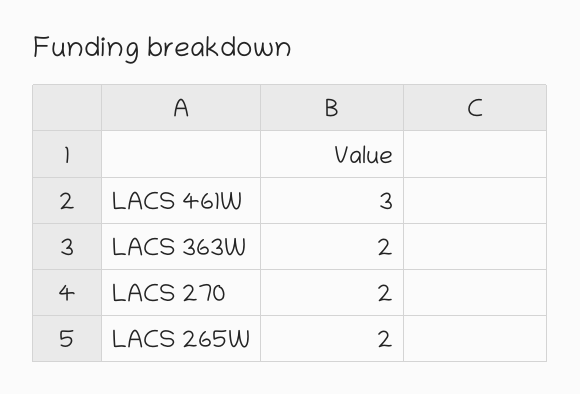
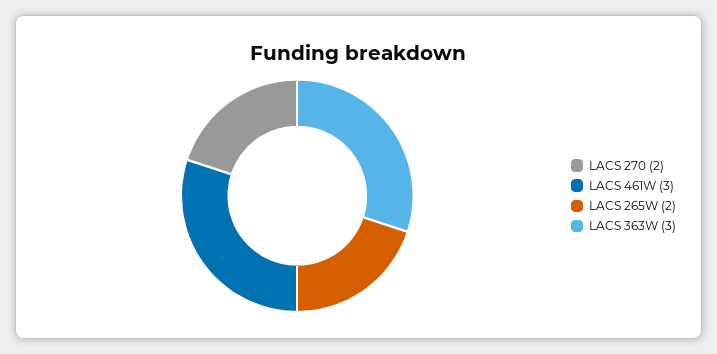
  {
    "LACS 461W": 3,
-   "LACS 363W": 2,
+   "LACS 363W": 3,
    "LACS 270": 2,
    "LACS 265W": 2
  }

